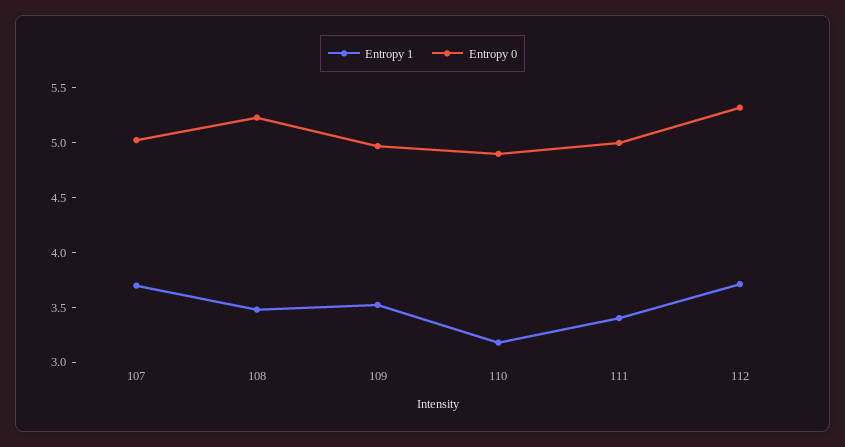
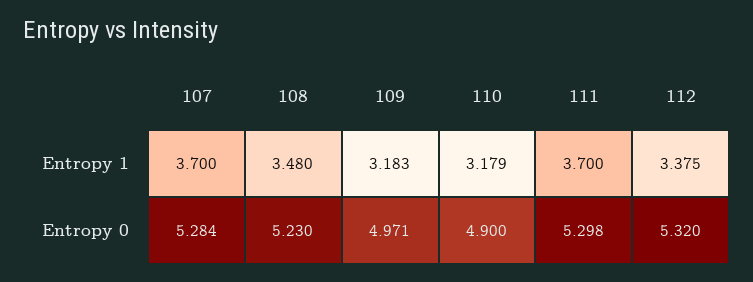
  {
    "Entropy 1": {
      "107": 3.7,
      "108": 3.48,
-     "109": 3.5,
+     "109": 3.183,
      "110": 3.179,
-     "111": 3.4,
+     "111": 3.7,
-     "112": 3.7
+     "112": 3.375
    },
    "Entropy 0": {
-     "107": 5,
+     "107": 5.284,
      "108": 5.23,
      "109": 4.971,
      "110": 4.9,
-     "111": 5,
+     "111": 5.298,
      "112": 5.32
    }
  }

